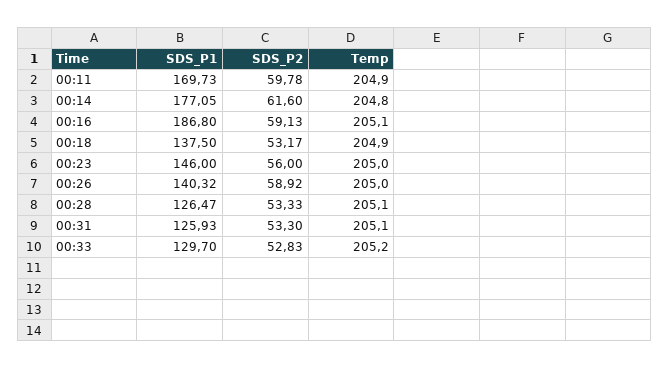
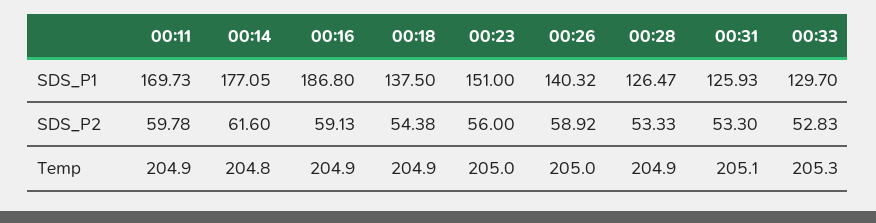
  {
    "SDS_P1": {
      "00:11": 169.73,
      "00:14": 177.05,
      "00:16": 186.8,
      "00:18": 137.5,
-     "00:23": 146,
+     "00:23": 151,
      "00:26": 140.32,
      "00:28": 126.47,
      "00:31": 125.93,
      "00:33": 129.7
    },
    "SDS_P2": {
      "00:11": 59.78,
      "00:14": 61.6,
      "00:16": 59.13,
-     "00:18": 53.17,
+     "00:18": 54.38,
      "00:23": 56,
      "00:26": 58.92,
      "00:28": 53.33,
      "00:31": 53.3,
      "00:33": 52.83
    },
    "Temp": {
      "00:11": 204.9,
      "00:14": 204.8,
-     "00:16": 205.1,
+     "00:16": 204.9,
      "00:18": 204.9,
      "00:23": 205,
      "00:26": 205,
-     "00:28": 205.1,
+     "00:28": 204.9,
      "00:31": 205.1,
-     "00:33": 205.2
+     "00:33": 205.3
    }
  }

